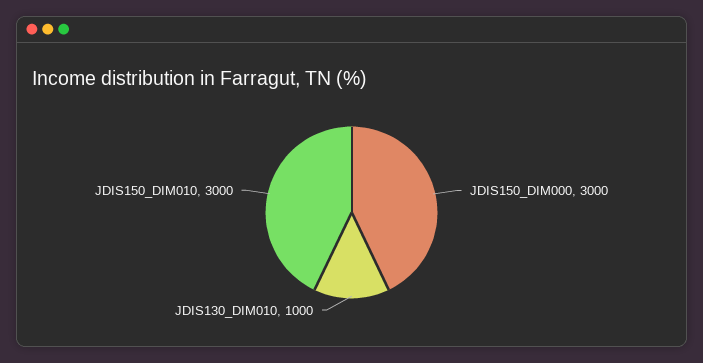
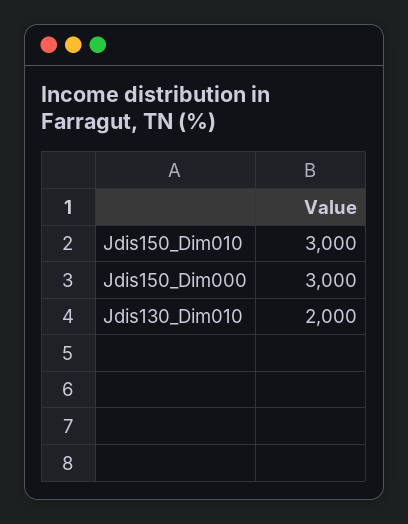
  {
    "JDIS150_DIM000": 3000,
-   "JDIS130_DIM010": 1000,
+   "JDIS130_DIM010": 2000,
    "JDIS150_DIM010": 3000
  }

